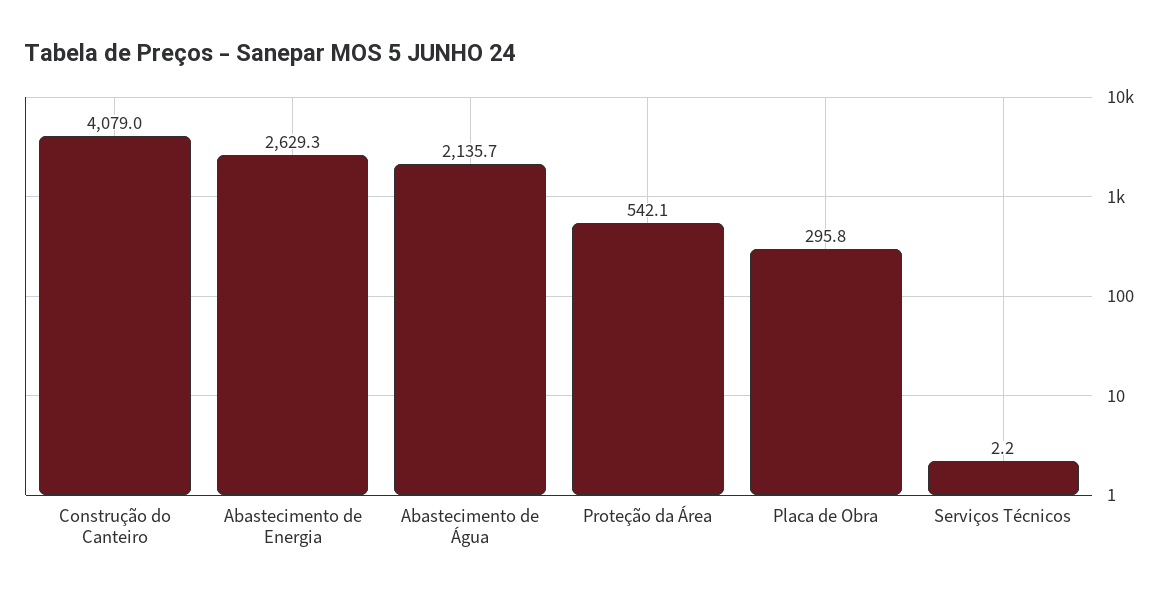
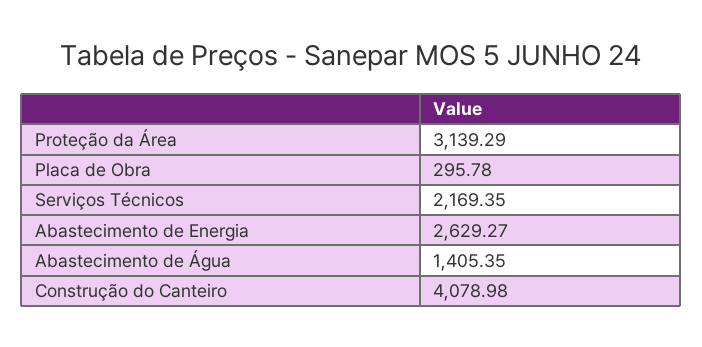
  {
    "Construção do Canteiro": 4078.98,
    "Abastecimento de Energia": 2629.27,
-   "Abastecimento de Água": 2135.7,
+   "Abastecimento de Água": 1405.35,
-   "Proteção da Área": 542.1,
+   "Proteção da Área": 3139.29,
    "Placa de Obra": 295.78,
-   "Serviços Técnicos": 2.2
+   "Serviços Técnicos": 2169.35
  }

